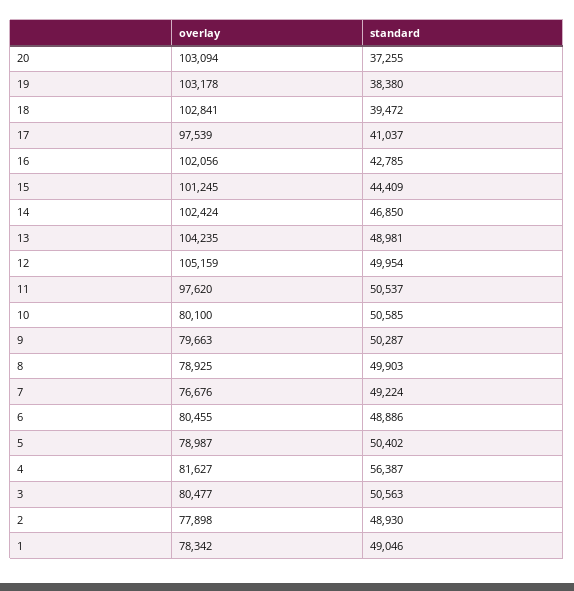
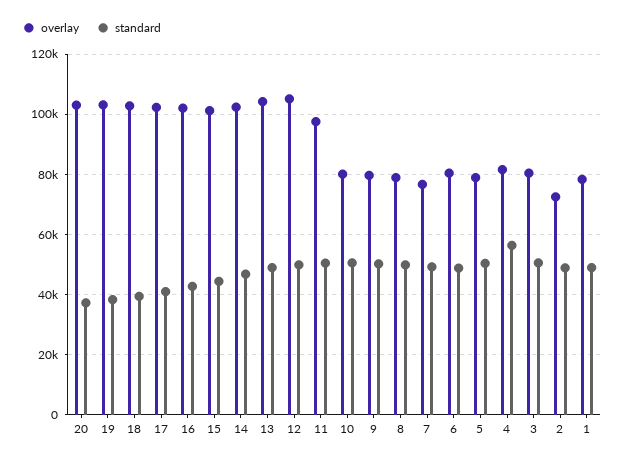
  {
    "overlay": {
      "20": 103094,
      "19": 103178,
      "18": 102841,
-     "17": 97539,
+     "17": 102000,
      "16": 102056,
      "15": 101245,
      "14": 102424,
      "13": 104235,
      "12": 105159,
      "11": 97620,
      "10": 80100,
      "9": 79663,
      "8": 78925,
      "7": 76676,
      "6": 80455,
      "5": 78987,
      "4": 81627,
      "3": 80477,
-     "2": 77898,
+     "2": 72000,
      "1": 78342
    },
    "standard": {
      "20": 37255,
      "19": 38380,
      "18": 39472,
      "17": 41037,
      "16": 42785,
      "15": 44409,
      "14": 46850,
      "13": 48981,
      "12": 49954,
      "11": 50537,
      "10": 50585,
      "9": 50287,
      "8": 49903,
      "7": 49224,
      "6": 48886,
      "5": 50402,
      "4": 56387,
      "3": 50563,
      "2": 48930,
      "1": 49046
    }
  }

